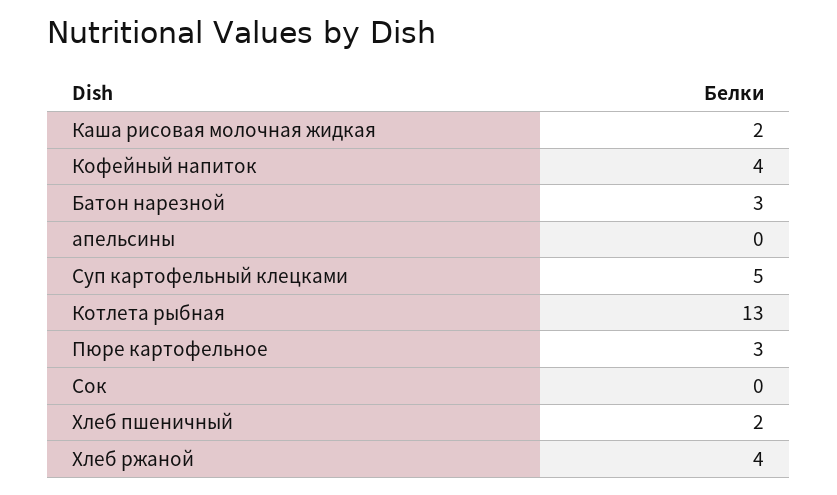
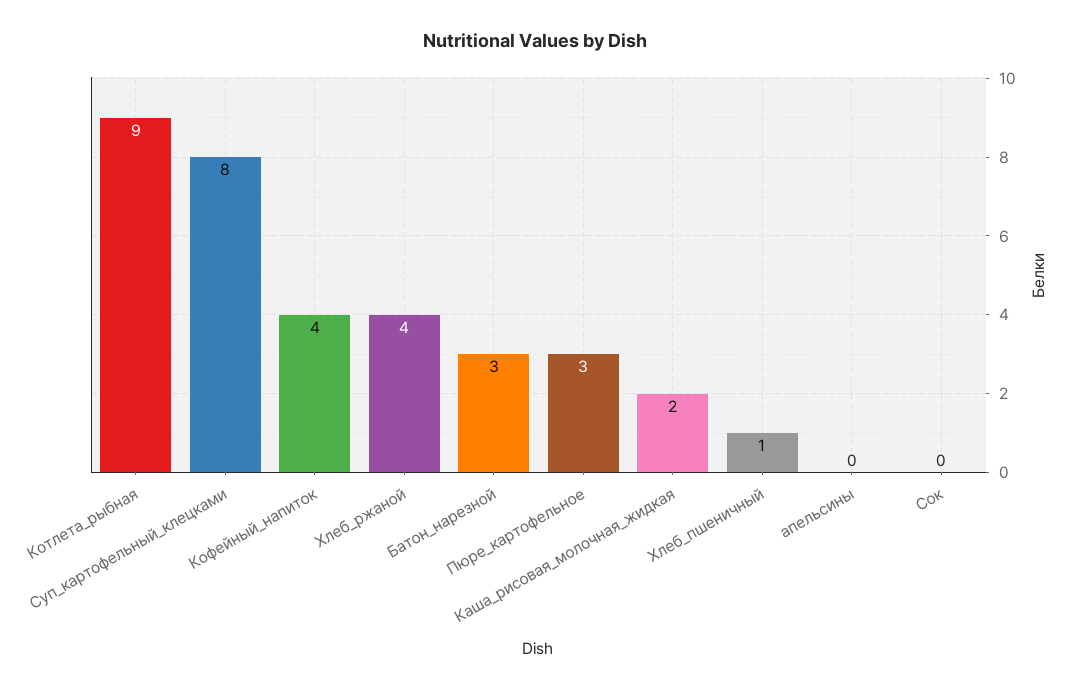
  {
    "Каша рисовая молочная жидкая": 2,
    "Кофейный напиток": 4,
    "Батон нарезной": 3,
    "апельсины": 0,
-   "Суп картофельный клецками": 5,
+   "Суп картофельный клецками": 8,
-   "Котлета рыбная": 13,
+   "Котлета рыбная": 9,
    "Пюре картофельное": 3,
    "Сок": 0,
-   "Хлеб пшеничный": 2,
+   "Хлеб пшеничный": 1,
    "Хлеб ржаной": 4
  }

